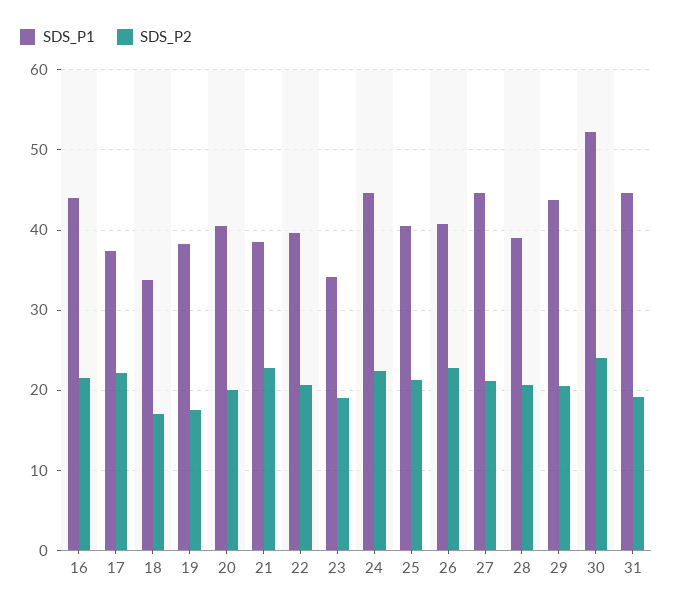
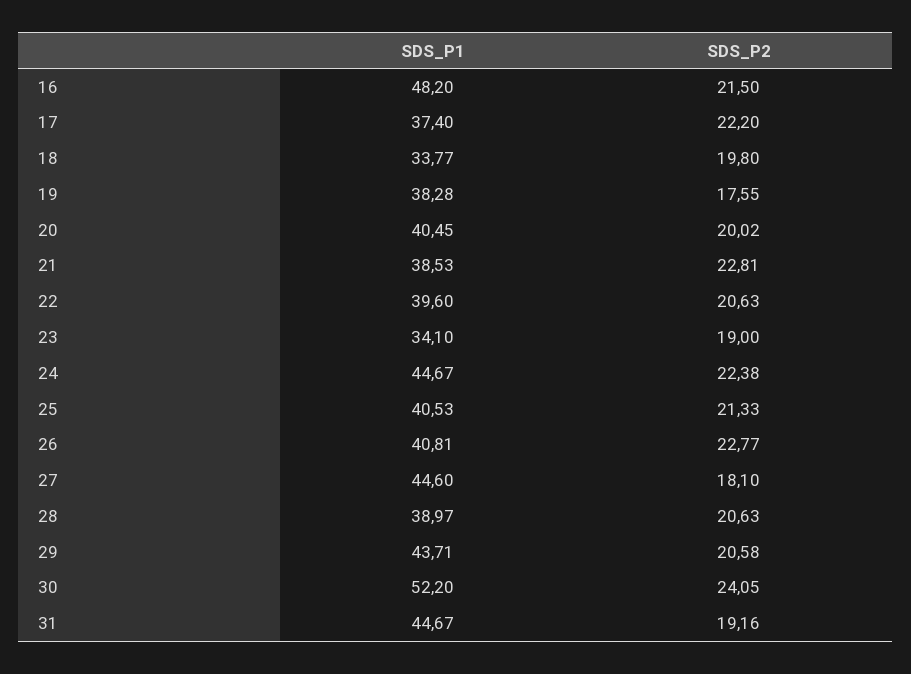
  {
    "SDS_P1": {
-     "16": 44,
+     "16": 48.2,
      "17": 37.4,
      "18": 33.77,
      "19": 38.28,
      "20": 40.45,
      "21": 38.53,
      "22": 39.6,
      "23": 34.1,
      "24": 44.67,
      "25": 40.53,
      "26": 40.81,
      "27": 44.6,
      "28": 38.97,
      "29": 43.71,
      "30": 52.2,
      "31": 44.67
    },
    "SDS_P2": {
      "16": 21.5,
      "17": 22.2,
-     "18": 17,
+     "18": 19.8,
      "19": 17.55,
      "20": 20.02,
      "21": 22.81,
      "22": 20.63,
      "23": 19,
      "24": 22.38,
      "25": 21.33,
      "26": 22.77,
-     "27": 21,
+     "27": 18.1,
      "28": 20.63,
      "29": 20.58,
      "30": 24.05,
      "31": 19.16
    }
  }

